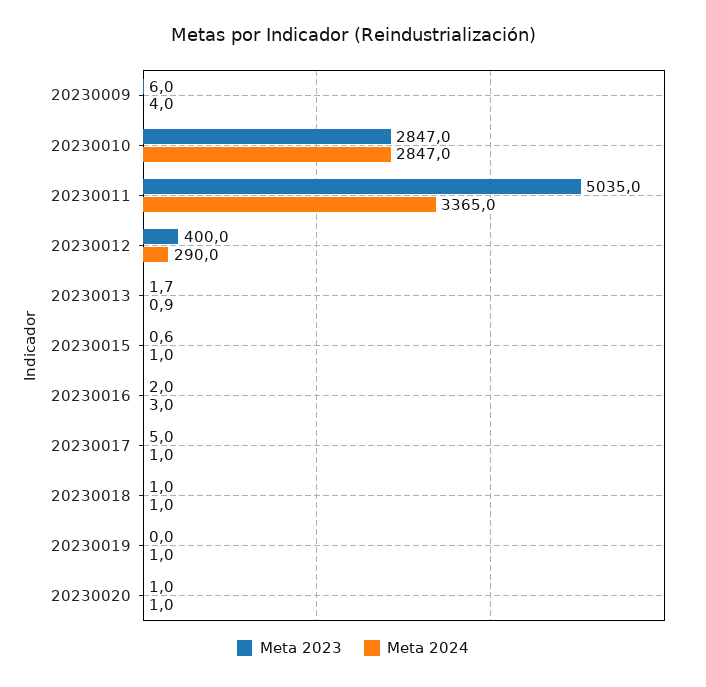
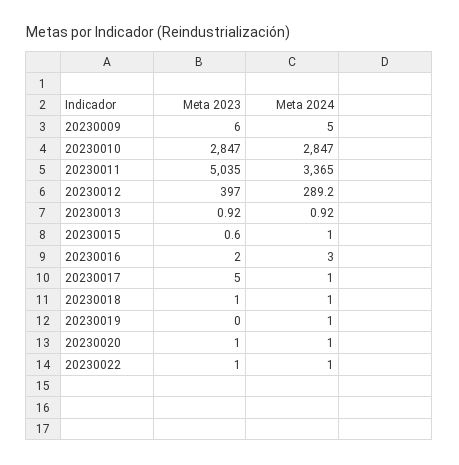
  {
    "Meta 2023": {
      "20230009": 6,
      "20230010": 2847,
      "20230011": 5035,
-     "20230012": 400,
+     "20230012": 397,
-     "20230013": 1.7,
+     "20230013": 0.92,
      "20230015": 0.6,
      "20230016": 2,
      "20230017": 5,
      "20230018": 1,
      "20230019": 0,
-     "20230020": 1
+     "20230020": 1,
+     "20230022": 1
    },
    "Meta 2024": {
-     "20230009": 4,
+     "20230009": 5,
      "20230010": 2847,
      "20230011": 3365,
-     "20230012": 290,
+     "20230012": 289.2,
      "20230013": 0.92,
      "20230015": 1,
      "20230016": 3,
      "20230017": 1,
      "20230018": 1,
      "20230019": 1,
-     "20230020": 1
+     "20230020": 1,
+     "20230022": 1
    }
  }

